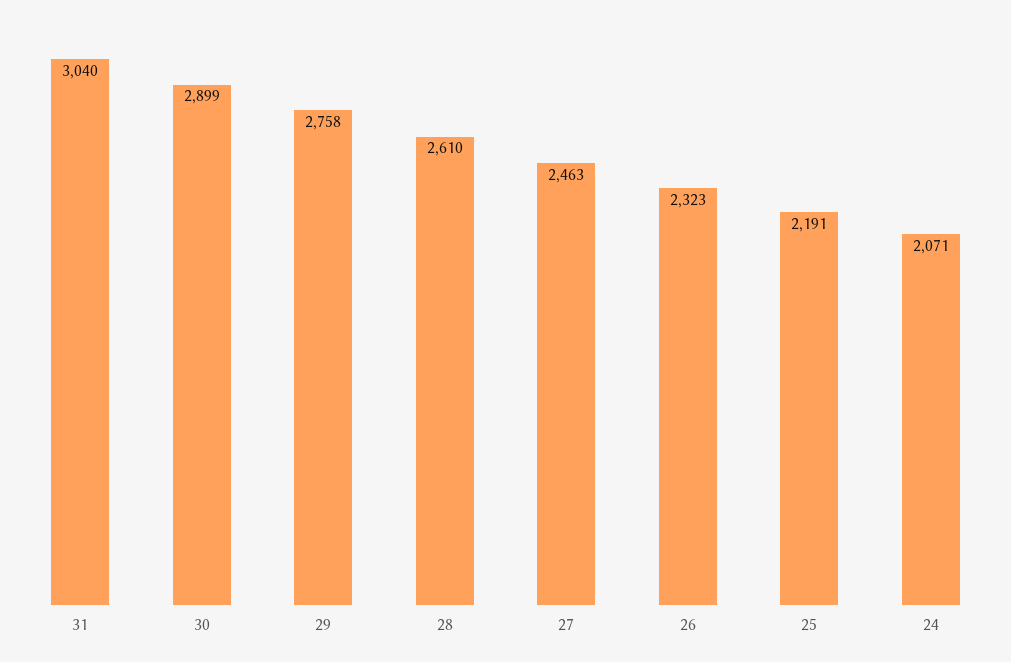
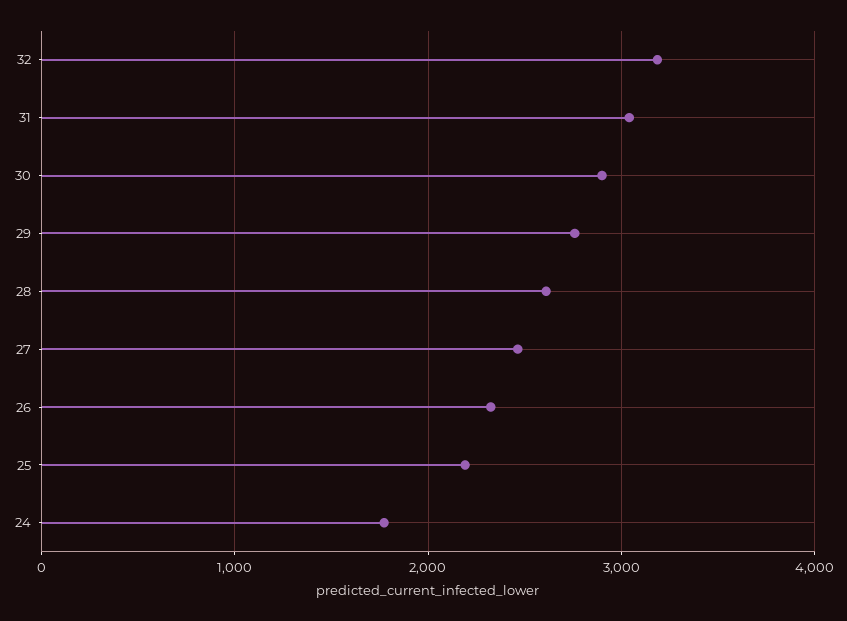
  {
    "31": 3040,
    "30": 2899,
    "29": 2758,
    "28": 2610,
    "27": 2463,
    "26": 2323,
    "25": 2191,
-   "24": 2071
+   "24": 1800,
+   "32": 3200
  }

